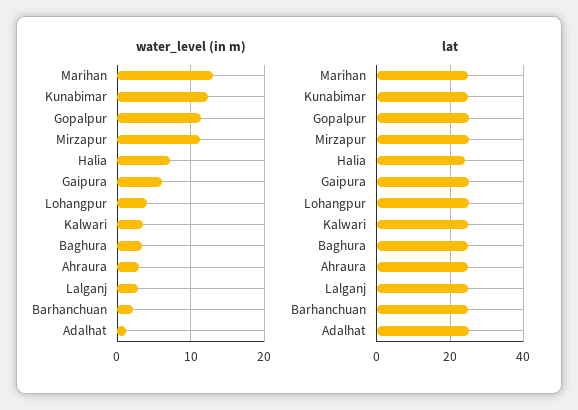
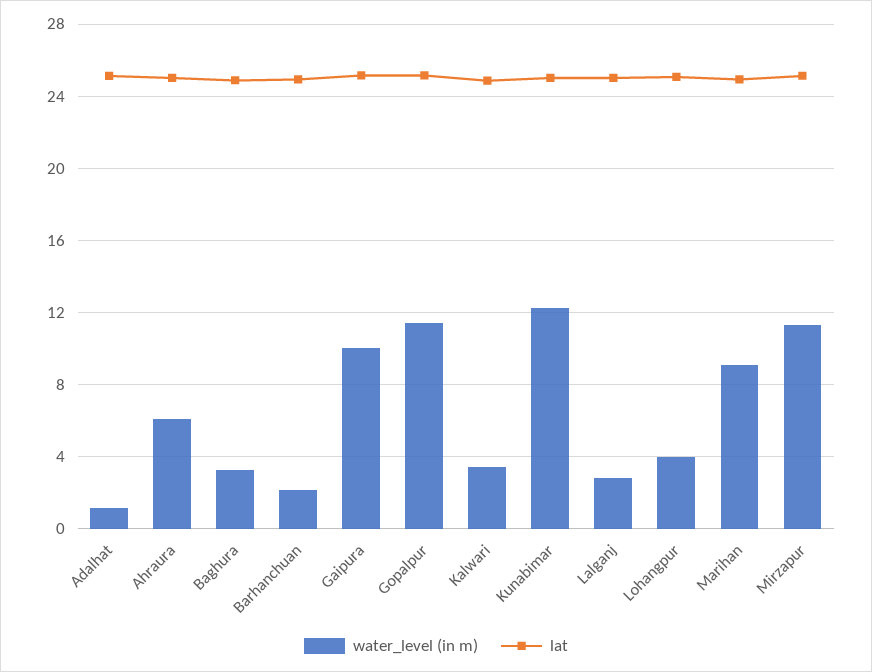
  {
    "water_level (in m)": {
-     "Marihan": 13,
+     "Marihan": 9,
      "Kunabimar": 12.5,
      "Gopalpur": 11.5,
      "Mirzapur": 11.5,
-     "Halia": 7,
-     "Gaipura": 6,
+     "Gaipura": 10,
      "Lohangpur": 4,
      "Kalwari": 3.5,
      "Baghura": 3.5,
-     "Ahraura": 3,
+     "Ahraura": 6,
      "Lalganj": 3,
      "Barhanchuan": 2,
      "Adalhat": 1
    },
    "lat": {
      "Marihan": 25,
      "Kunabimar": 25,
      "Gopalpur": 25,
      "Mirzapur": 25,
-     "Halia": 24,
      "Gaipura": 25,
      "Lohangpur": 25,
      "Kalwari": 25,
      "Baghura": 25,
      "Ahraura": 25,
      "Lalganj": 25,
      "Barhanchuan": 25,
      "Adalhat": 25
    }
  }

